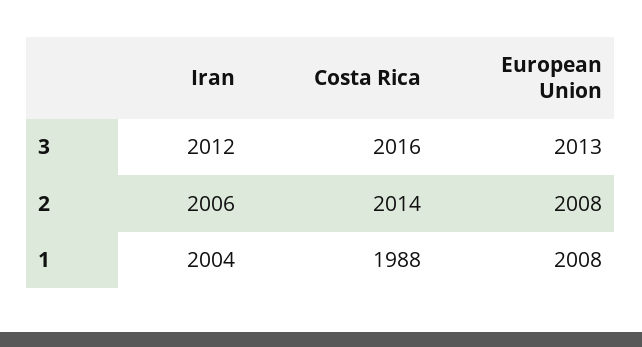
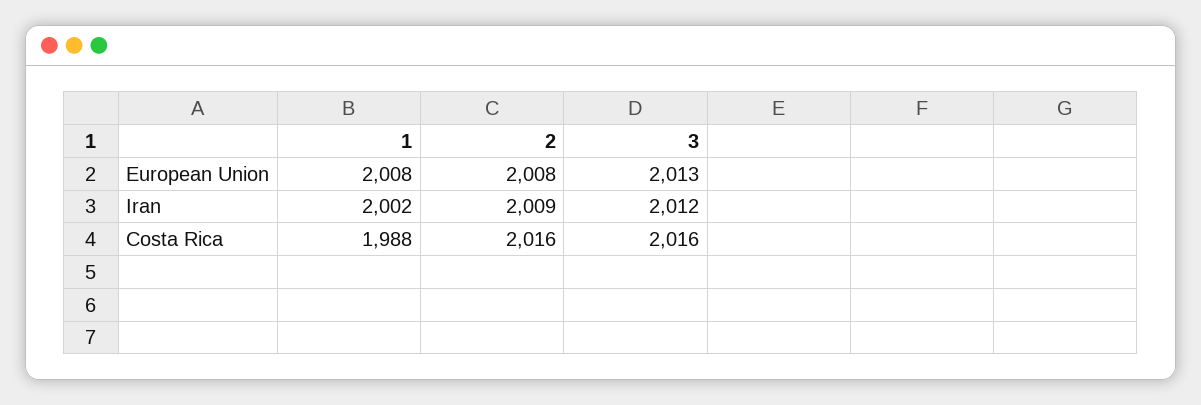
  {
    "Iran": {
      "3": 2012,
-     "2": 2006,
+     "2": 2009,
-     "1": 2004
+     "1": 2002
    },
    "Costa Rica": {
      "3": 2016,
-     "2": 2014,
+     "2": 2016,
      "1": 1988
    },
    "European Union": {
      "3": 2013,
      "2": 2008,
      "1": 2008
    }
  }

